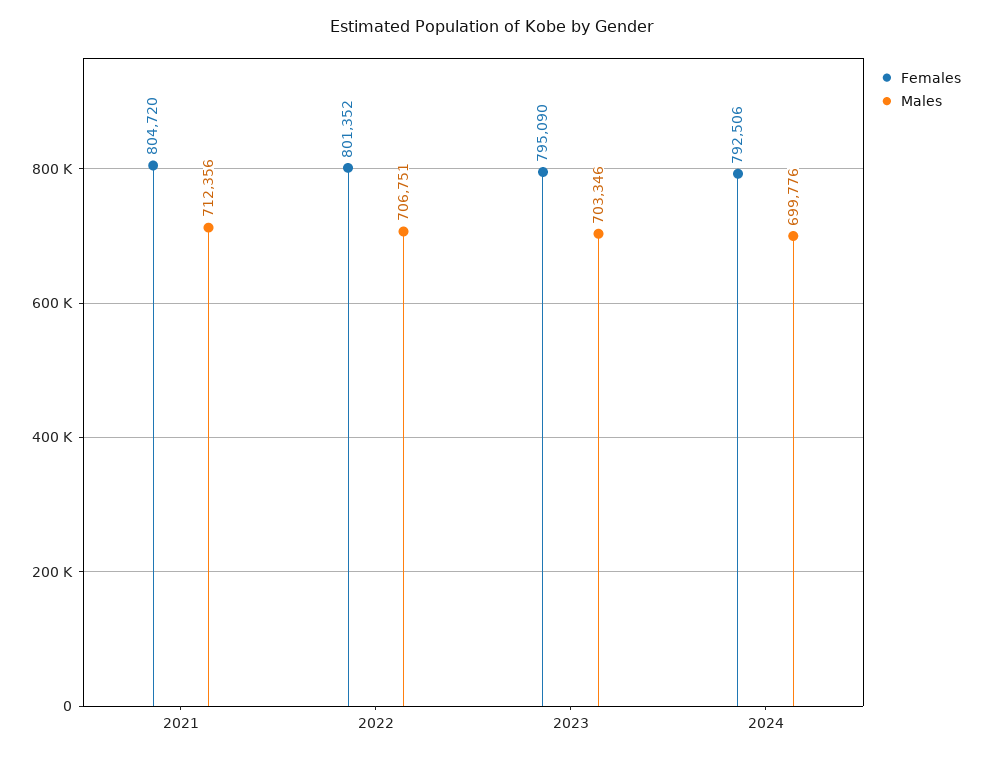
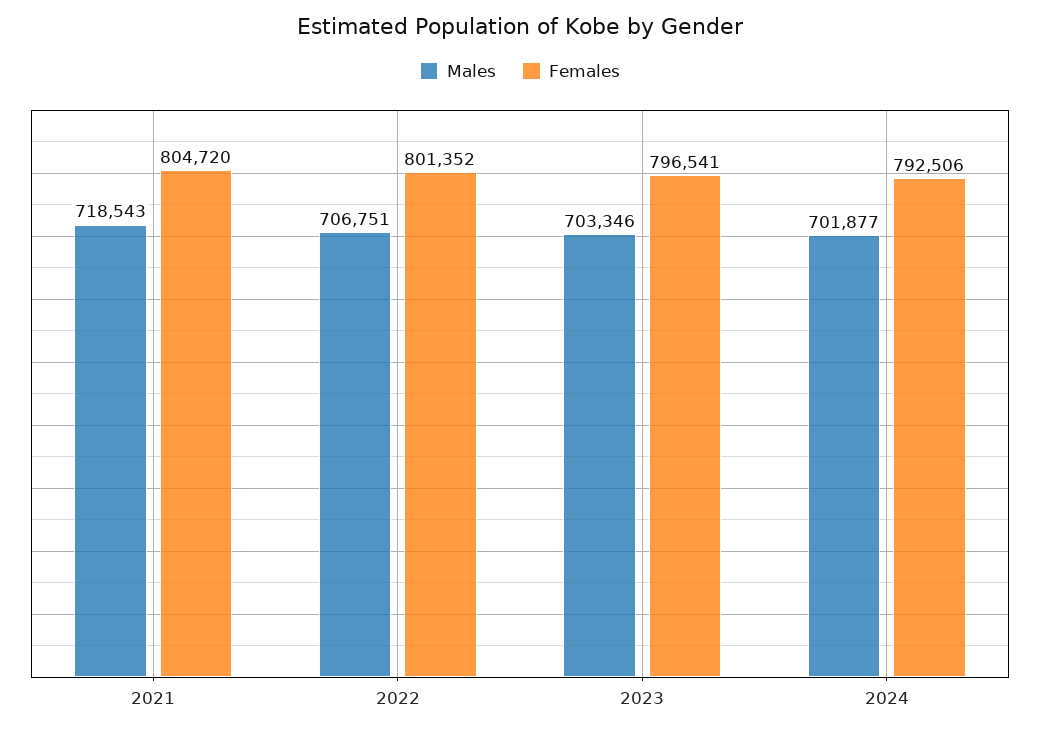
  {
    "Females": {
      "2021": 804720,
      "2022": 801352,
-     "2023": 795090,
+     "2023": 796541,
      "2024": 792506
    },
    "Males": {
-     "2021": 712356,
+     "2021": 718543,
      "2022": 706751,
      "2023": 703346,
-     "2024": 699776
+     "2024": 701877
    }
  }

